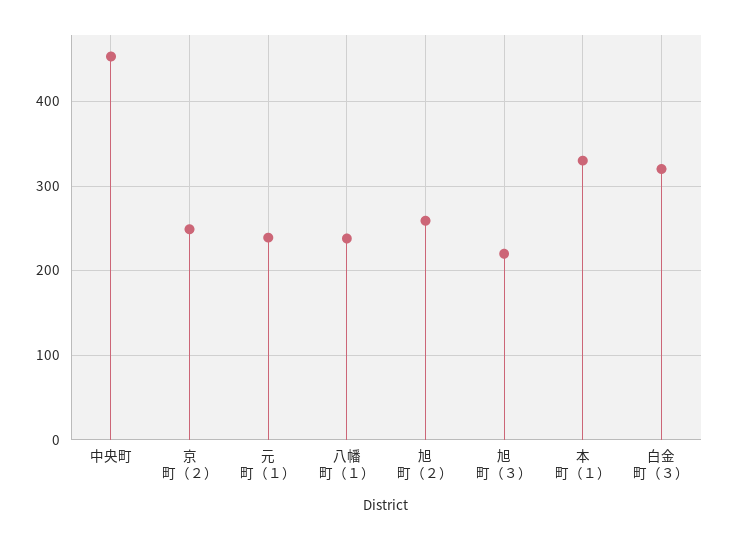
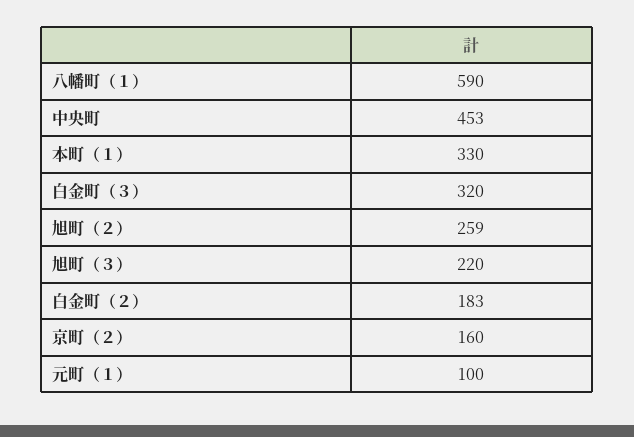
  {
    "中央町": 453,
-   "京町（２）": 250,
+   "京町（２）": 160,
-   "元町（１）": 240,
+   "元町（１）": 100,
-   "八幡町（１）": 240,
+   "八幡町（１）": 590,
    "旭町（２）": 259,
    "旭町（３）": 220,
    "本町（１）": 330,
-   "白金町（３）": 320
+   "白金町（３）": 320,
+   "白金町（２）": 183
  }

